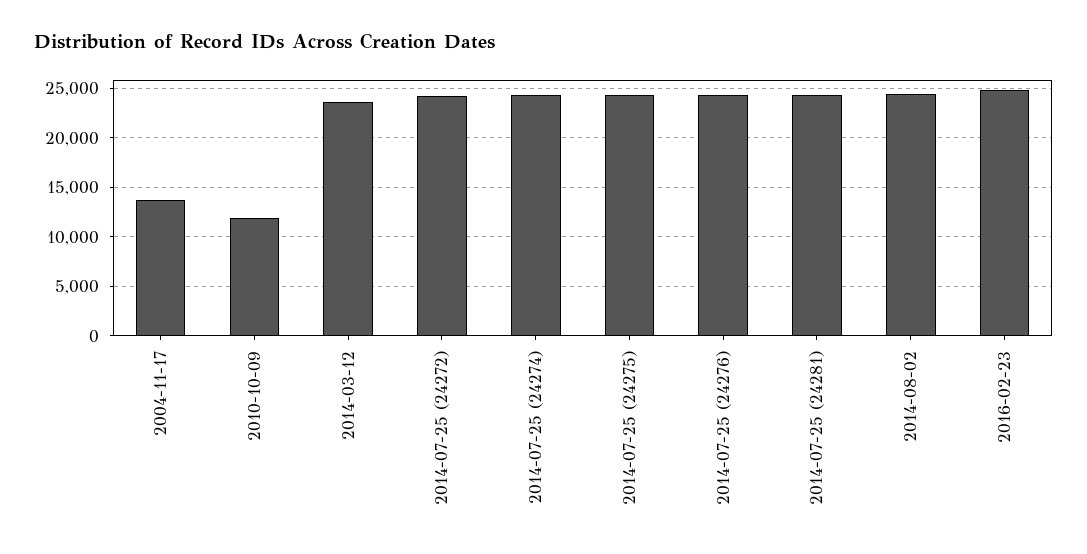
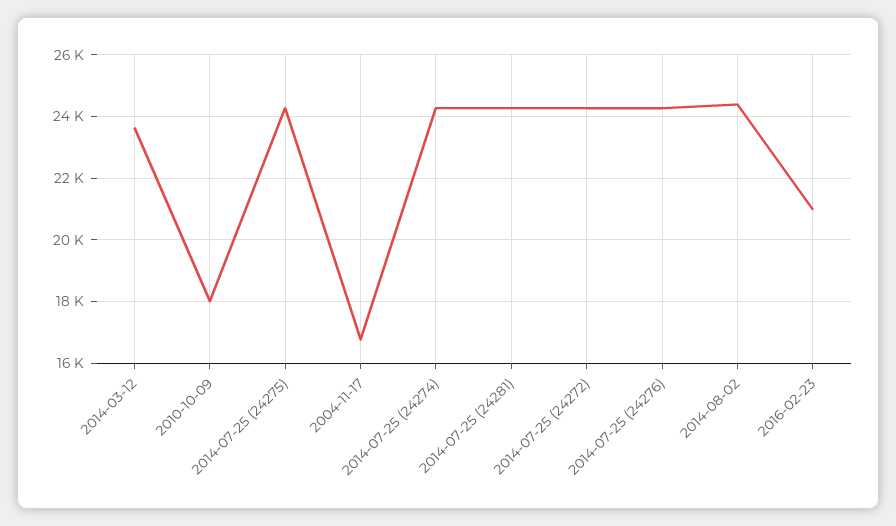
  {
-   "2004-11-17": 14000,
+   "2004-11-17": 16800,
-   "2010-10-09": 12000,
+   "2010-10-09": 18000,
    "2014-03-12": 23600,
    "2014-07-25 (24272)": 24200,
    "2014-07-25 (24274)": 24200,
    "2014-07-25 (24275)": 24200,
    "2014-07-25 (24276)": 24200,
    "2014-07-25 (24281)": 24200,
    "2014-08-02": 24400,
-   "2016-02-23": 25000
+   "2016-02-23": 21000
  }

